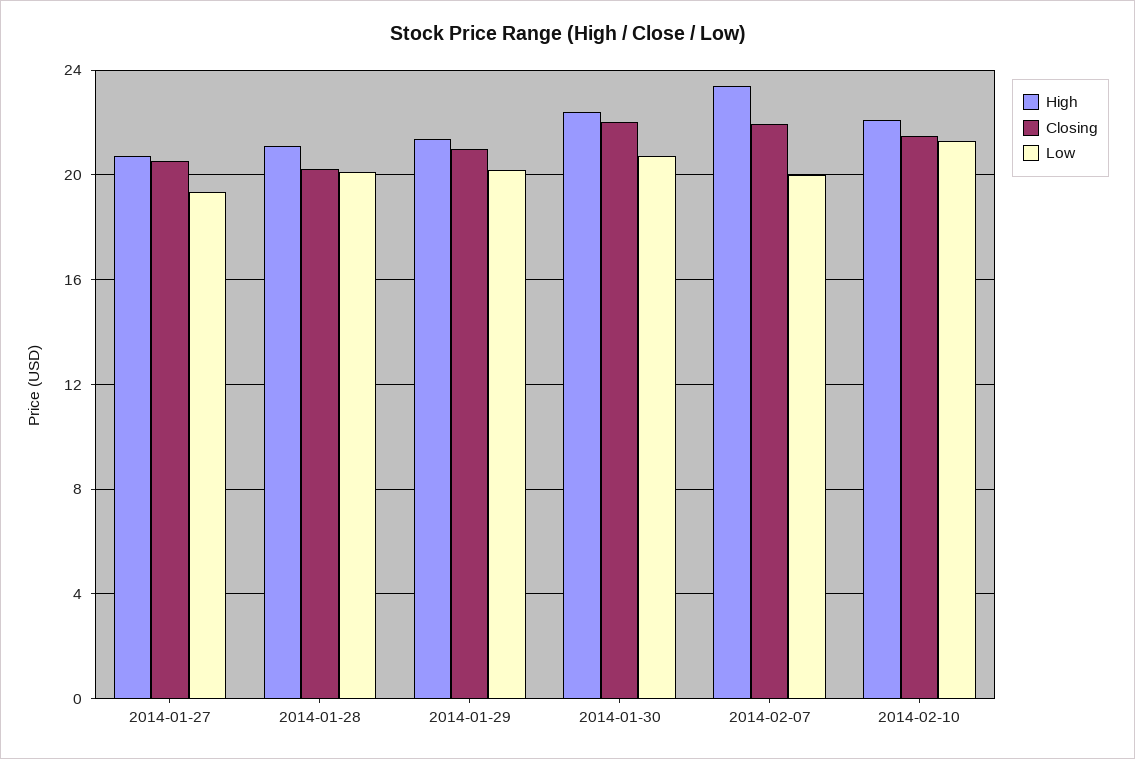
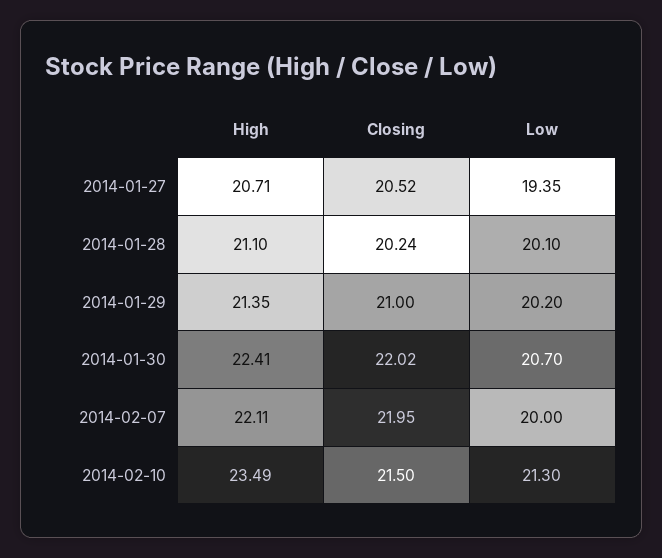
  {
    "High": {
      "2014-01-27": 20.71,
      "2014-01-28": 21.1,
      "2014-01-29": 21.35,
      "2014-01-30": 22.41,
-     "2014-02-07": 23.5,
+     "2014-02-07": 22.11,
-     "2014-02-10": 22
+     "2014-02-10": 23.49
    },
    "Closing": {
      "2014-01-27": 20.52,
      "2014-01-28": 20.24,
      "2014-01-29": 21,
      "2014-01-30": 22.02,
      "2014-02-07": 21.95,
      "2014-02-10": 21.5
    },
    "Low": {
      "2014-01-27": 19.35,
      "2014-01-28": 20.1,
      "2014-01-29": 20.2,
      "2014-01-30": 20.7,
      "2014-02-07": 20,
      "2014-02-10": 21.3
    }
  }

